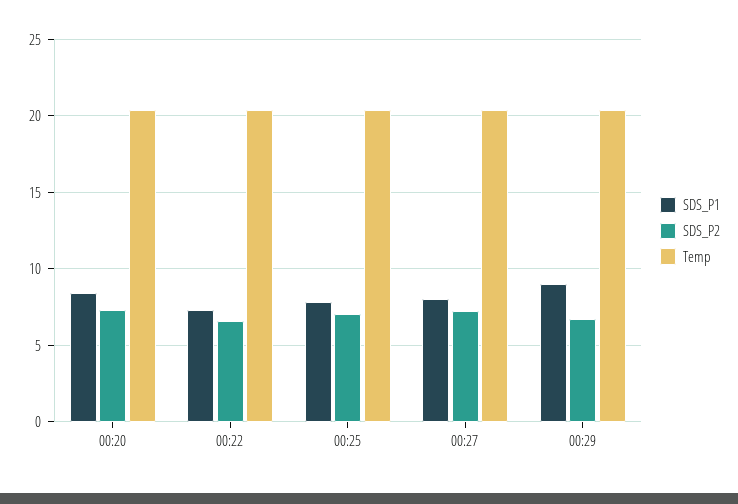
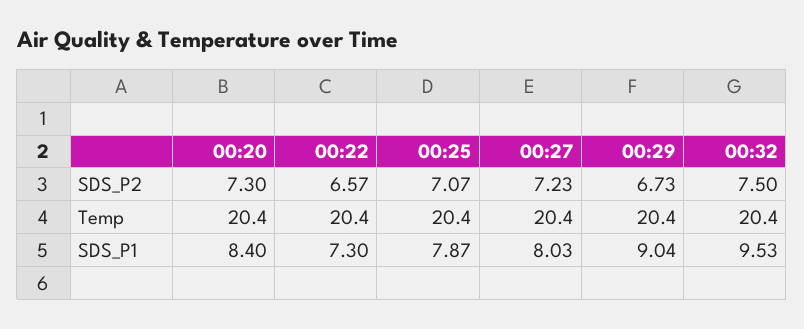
  {
    "SDS_P1": {
      "00:20": 8.4,
      "00:22": 7.3,
      "00:25": 7.87,
      "00:27": 8.03,
-     "00:29": 9.04
+     "00:29": 9.04,
+     "00:32": 9.53
    },
    "SDS_P2": {
      "00:20": 7.3,
      "00:22": 6.57,
      "00:25": 7.07,
      "00:27": 7.23,
-     "00:29": 6.73
+     "00:29": 6.73,
+     "00:32": 7.5
    },
    "Temp": {
      "00:20": 20.4,
      "00:22": 20.4,
      "00:25": 20.4,
      "00:27": 20.4,
-     "00:29": 20.4
+     "00:29": 20.4,
+     "00:32": 20.4
    }
  }

